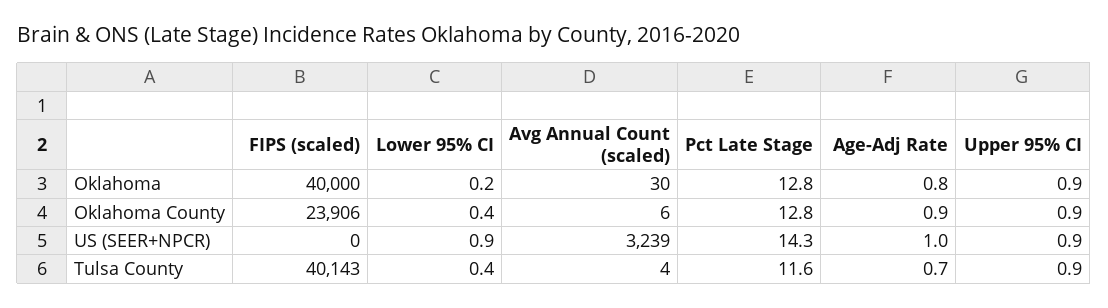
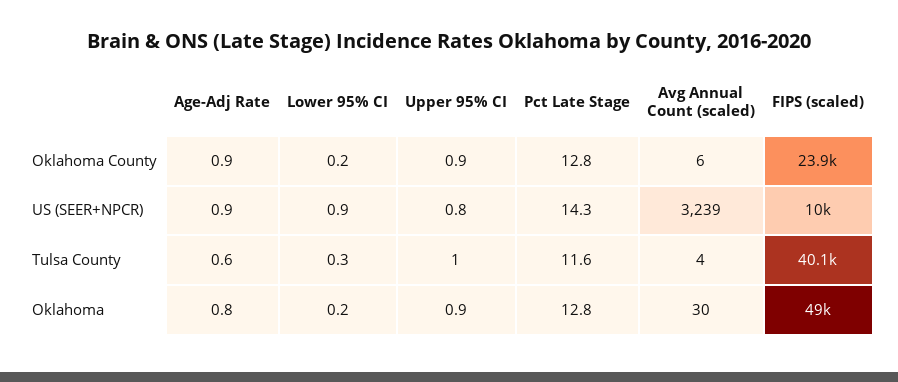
  {
    "FIPS (scaled)": {
-     "Oklahoma": 40000,
+     "Oklahoma": 49000,
      "Oklahoma County": 23906,
-     "US (SEER+NPCR)": 0,
+     "US (SEER+NPCR)": 10000,
      "Tulsa County": 40143
    },
    "Lower 95% CI": {
      "Oklahoma": 0.2,
-     "Oklahoma County": 0.4,
+     "Oklahoma County": 0.2,
      "US (SEER+NPCR)": 0.9,
-     "Tulsa County": 0.4
+     "Tulsa County": 0.3
    },
    "Avg Annual Count (scaled)": {
      "Oklahoma": 30,
      "Oklahoma County": 6,
      "US (SEER+NPCR)": 3239,
      "Tulsa County": 4
    },
    "Pct Late Stage": {
      "Oklahoma": 12.8,
      "Oklahoma County": 12.8,
      "US (SEER+NPCR)": 14.3,
      "Tulsa County": 11.6
    },
    "Age-Adj Rate": {
      "Oklahoma": 0.8,
      "Oklahoma County": 0.9,
-     "US (SEER+NPCR)": 1,
+     "US (SEER+NPCR)": 0.9,
-     "Tulsa County": 0.7
+     "Tulsa County": 0.6
    },
    "Upper 95% CI": {
      "Oklahoma": 0.9,
      "Oklahoma County": 0.9,
-     "US (SEER+NPCR)": 0.9,
+     "US (SEER+NPCR)": 0.8,
-     "Tulsa County": 0.9
+     "Tulsa County": 1
    }
  }

